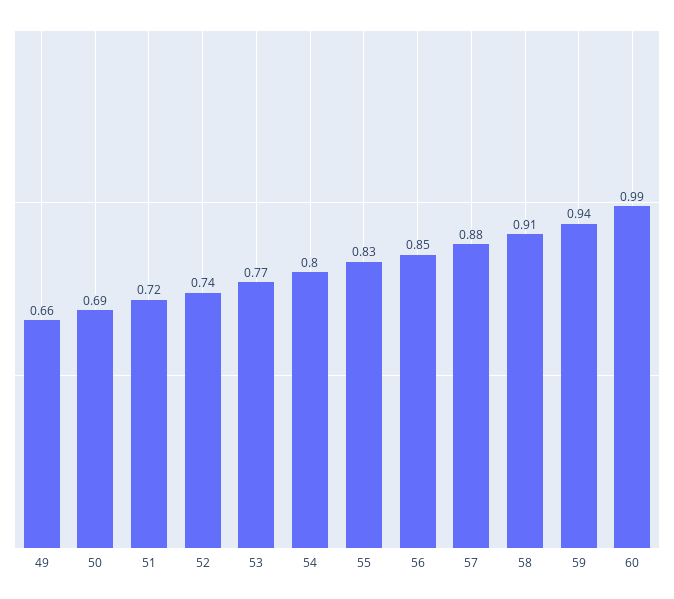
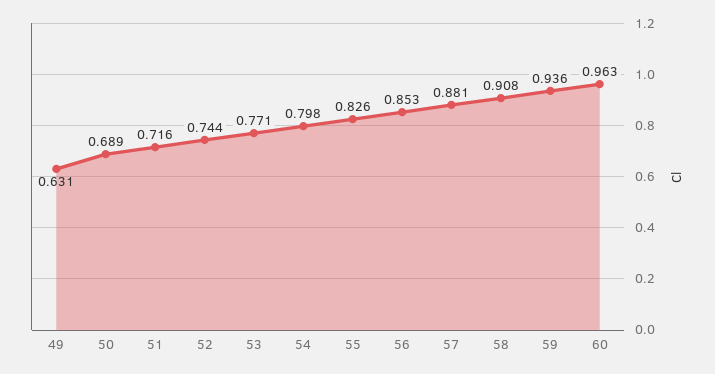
  {
-   "49": 0.66,
+   "49": 0.631,
    "50": 0.689,
    "51": 0.716,
    "52": 0.744,
    "53": 0.771,
    "54": 0.798,
    "55": 0.826,
    "56": 0.853,
    "57": 0.881,
    "58": 0.908,
    "59": 0.936,
-   "60": 0.99
+   "60": 0.963
  }

